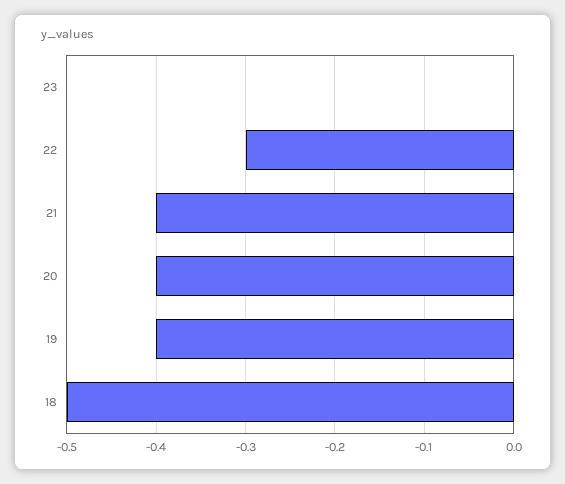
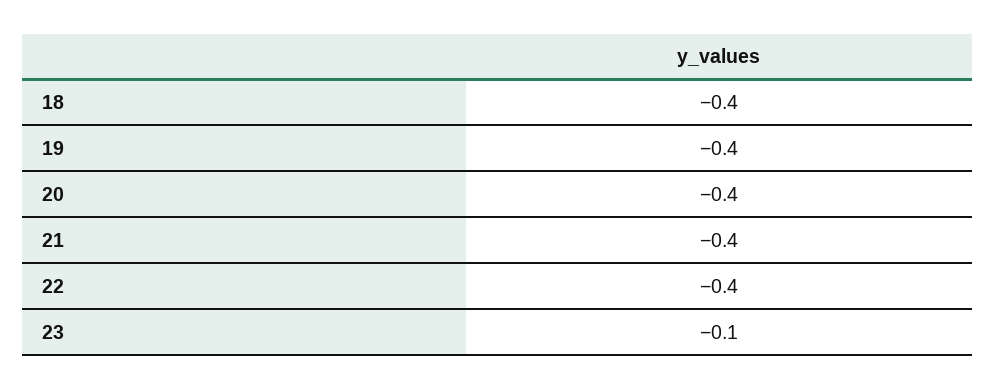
  {
-   "23": 0,
+   "23": -0.1,
-   "22": -0.3,
+   "22": -0.4,
    "21": -0.4,
    "20": -0.4,
    "19": -0.4,
-   "18": -0.5
+   "18": -0.4
  }

